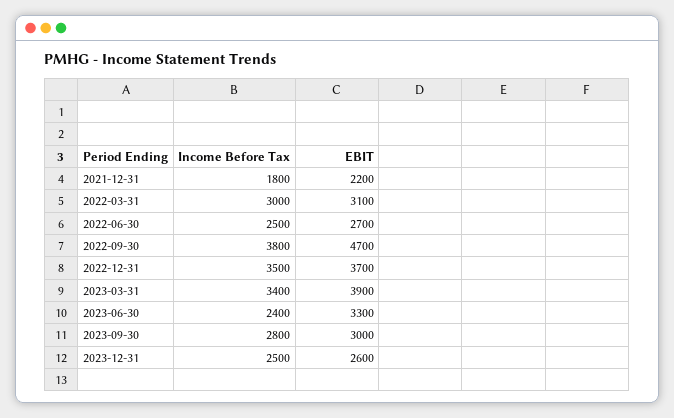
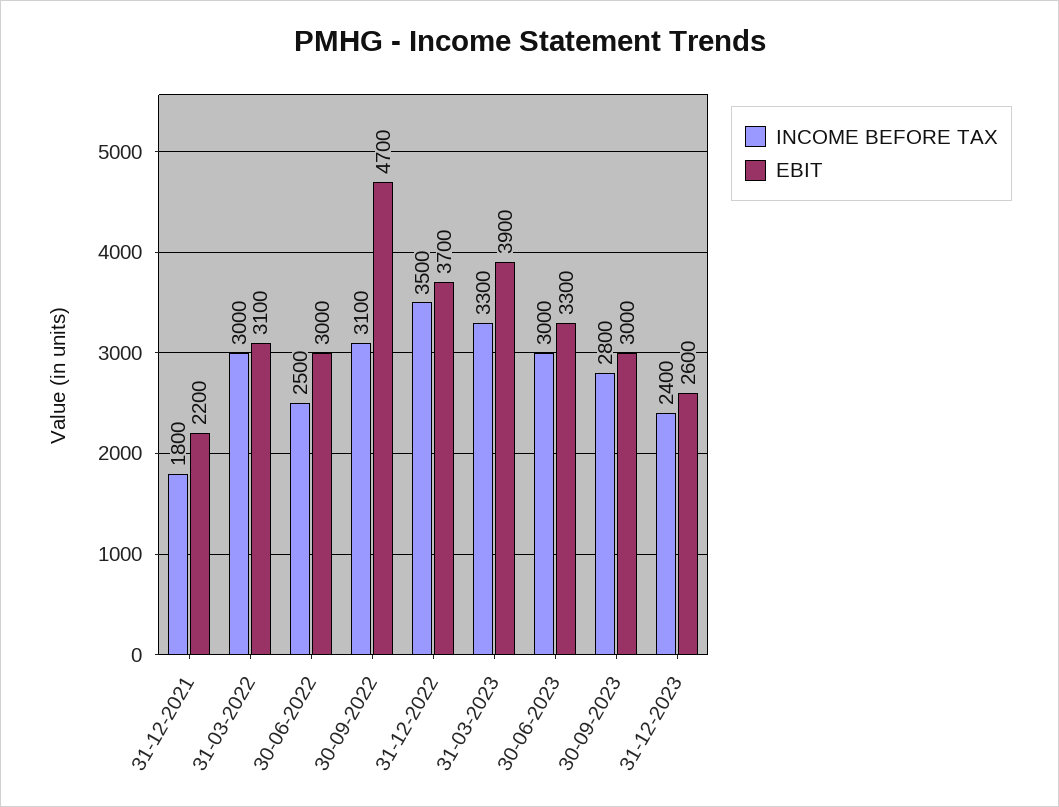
  {
    "Income Before Tax": {
      "2021-12-31": 1800,
      "2022-03-31": 3000,
      "2022-06-30": 2500,
-     "2022-09-30": 3800,
+     "2022-09-30": 3100,
      "2022-12-31": 3500,
-     "2023-03-31": 3400,
+     "2023-03-31": 3300,
-     "2023-06-30": 2400,
+     "2023-06-30": 3000,
      "2023-09-30": 2800,
-     "2023-12-31": 2500
+     "2023-12-31": 2400
    },
    "EBIT": {
      "2021-12-31": 2200,
      "2022-03-31": 3100,
-     "2022-06-30": 2700,
+     "2022-06-30": 3000,
      "2022-09-30": 4700,
      "2022-12-31": 3700,
      "2023-03-31": 3900,
      "2023-06-30": 3300,
      "2023-09-30": 3000,
      "2023-12-31": 2600
    }
  }

